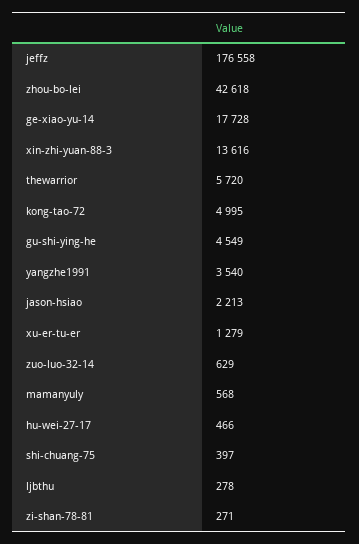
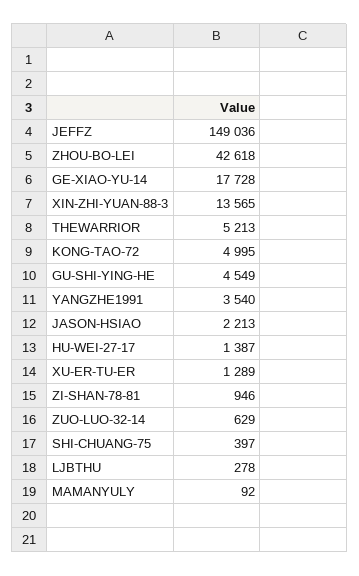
  {
-   "jeffz": 176558,
+   "jeffz": 149036,
    "zhou-bo-lei": 42618,
    "ge-xiao-yu-14": 17728,
-   "xin-zhi-yuan-88-3": 13616,
+   "xin-zhi-yuan-88-3": 13565,
-   "thewarrior": 5720,
+   "thewarrior": 5213,
    "kong-tao-72": 4995,
    "gu-shi-ying-he": 4549,
    "yangzhe1991": 3540,
    "jason-hsiao": 2213,
-   "xu-er-tu-er": 1279,
+   "xu-er-tu-er": 1289,
    "zuo-luo-32-14": 629,
-   "mamanyuly": 568,
+   "mamanyuly": 92,
-   "hu-wei-27-17": 466,
+   "hu-wei-27-17": 1387,
    "shi-chuang-75": 397,
    "ljbthu": 278,
-   "zi-shan-78-81": 271
+   "zi-shan-78-81": 946
  }

